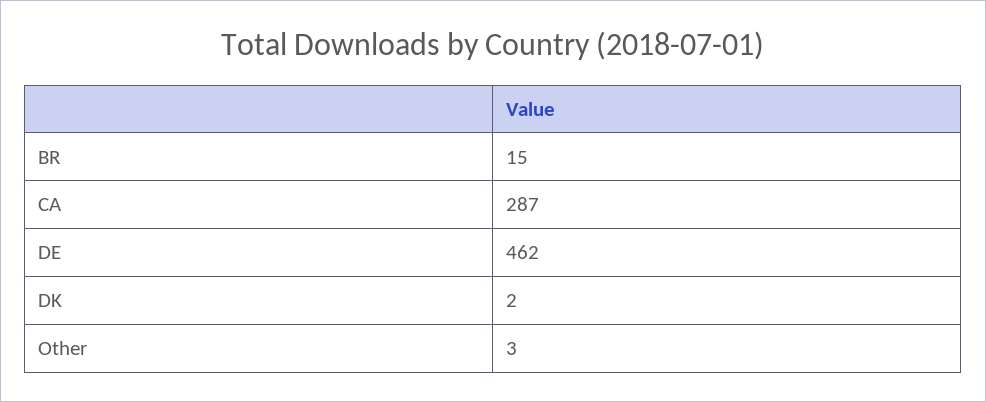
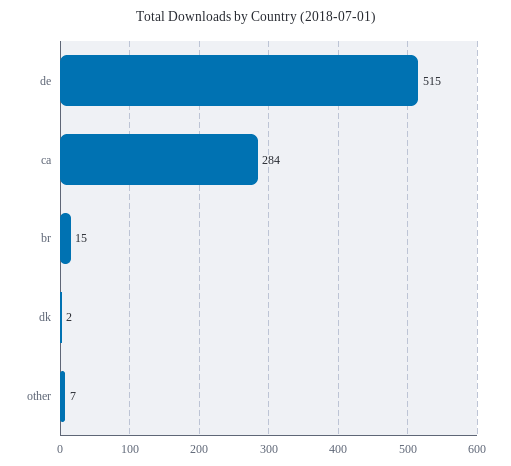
  {
    "BR": 15,
-   "CA": 287,
+   "CA": 284,
-   "DE": 462,
+   "DE": 515,
    "DK": 2,
-   "Other": 3
+   "Other": 7
  }

